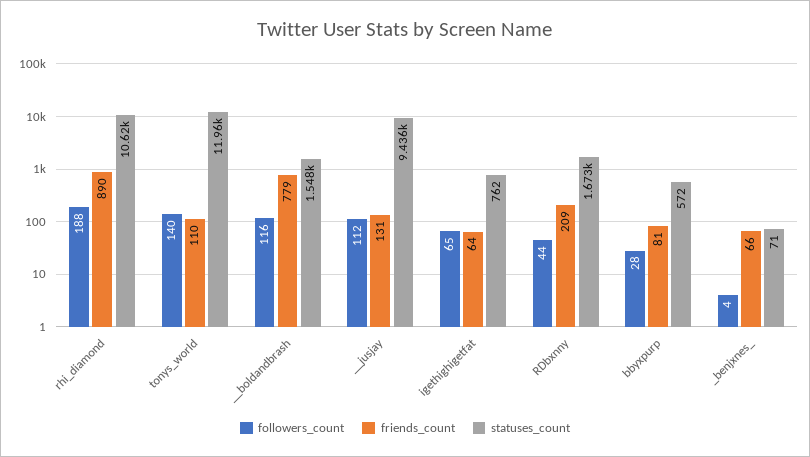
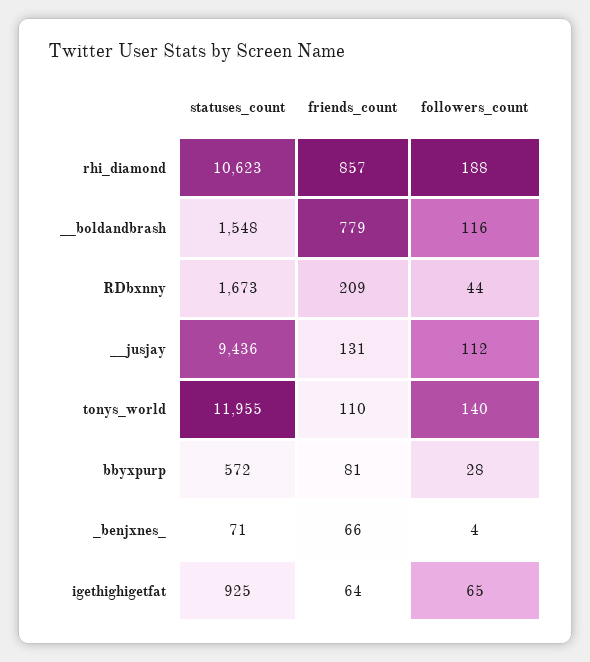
  {
    "followers_count": {
      "rhi_diamond": 188,
      "tonys_world": 140,
      "__boldandbrash": 116,
      "__jusjay": 112,
      "igethighigetfat": 65,
      "RDbxnny": 44,
      "bbyxpurp": 28,
      "_benjxnes_": 4
    },
    "friends_count": {
-     "rhi_diamond": 890,
+     "rhi_diamond": 857,
      "tonys_world": 110,
      "__boldandbrash": 779,
      "__jusjay": 131,
      "igethighigetfat": 64,
      "RDbxnny": 209,
      "bbyxpurp": 81,
      "_benjxnes_": 66
    },
    "statuses_count": {
      "rhi_diamond": 10623,
      "tonys_world": 11955,
      "__boldandbrash": 1548,
      "__jusjay": 9436,
-     "igethighigetfat": 762,
+     "igethighigetfat": 925,
      "RDbxnny": 1673,
      "bbyxpurp": 572,
      "_benjxnes_": 71
    }
  }

